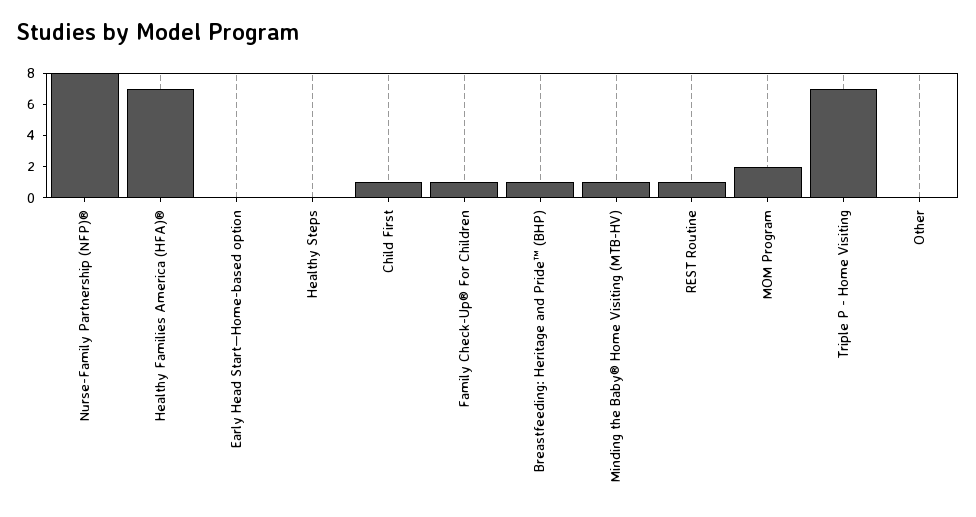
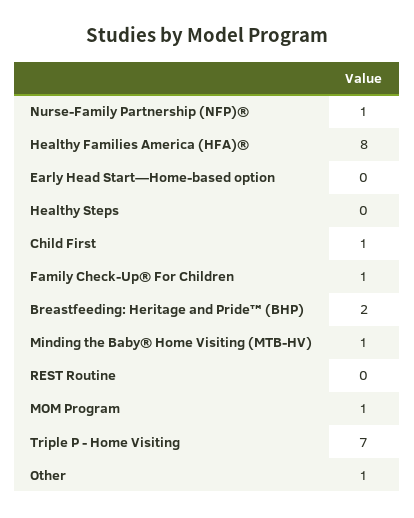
  {
-   "Nurse-Family Partnership (NFP)®": 8,
+   "Nurse-Family Partnership (NFP)®": 1,
-   "Healthy Families America (HFA)®": 7,
+   "Healthy Families America (HFA)®": 8,
    "Early Head Start—Home-based option": 0,
    "Healthy Steps": 0,
    "Child First": 1,
    "Family Check-Up® For Children": 1,
-   "Breastfeeding: Heritage and Pride™ (BHP)": 1,
+   "Breastfeeding: Heritage and Pride™ (BHP)": 2,
    "Minding the Baby® Home Visiting (MTB-HV)": 1,
-   "REST Routine": 1,
+   "REST Routine": 0,
-   "MOM Program": 2,
+   "MOM Program": 1,
    "Triple P - Home Visiting": 7,
-   "Other": 0
+   "Other": 1
  }

